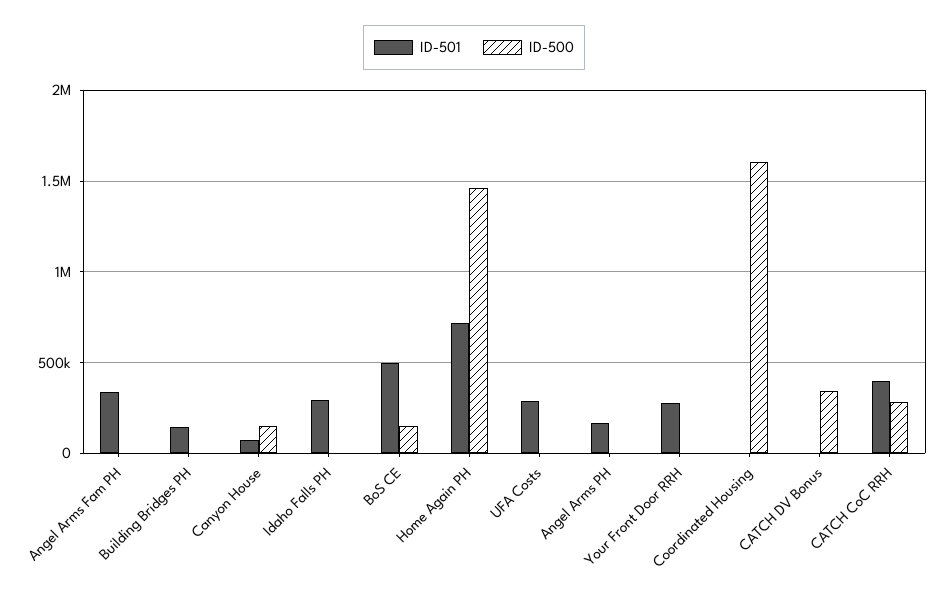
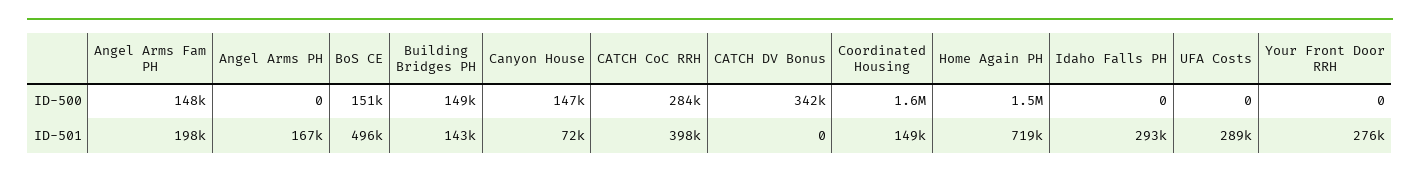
  {
    "ID-501": {
-     "Angel Arms Fam PH": 350000,
+     "Angel Arms Fam PH": 198000,
      "Building Bridges PH": 143000,
      "Canyon House": 72000,
      "Idaho Falls PH": 293000,
      "BoS CE": 496000,
      "Home Again PH": 719000,
      "UFA Costs": 289000,
      "Angel Arms PH": 167000,
      "Your Front Door RRH": 276000,
-     "Coordinated Housing": 0,
+     "Coordinated Housing": 149000,
      "CATCH DV Bonus": 0,
      "CATCH CoC RRH": 398000
    },
    "ID-500": {
-     "Angel Arms Fam PH": 0,
+     "Angel Arms Fam PH": 148000,
-     "Building Bridges PH": 0,
+     "Building Bridges PH": 149000,
      "Canyon House": 147000,
      "Idaho Falls PH": 0,
      "BoS CE": 151000,
      "Home Again PH": 1500000,
      "UFA Costs": 0,
      "Angel Arms PH": 0,
      "Your Front Door RRH": 0,
      "Coordinated Housing": 1600000,
      "CATCH DV Bonus": 342000,
      "CATCH CoC RRH": 284000
    }
  }

